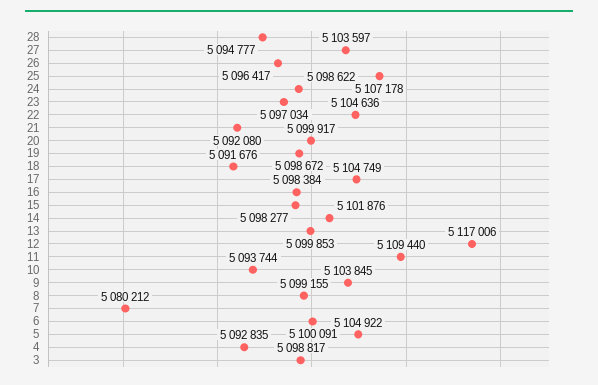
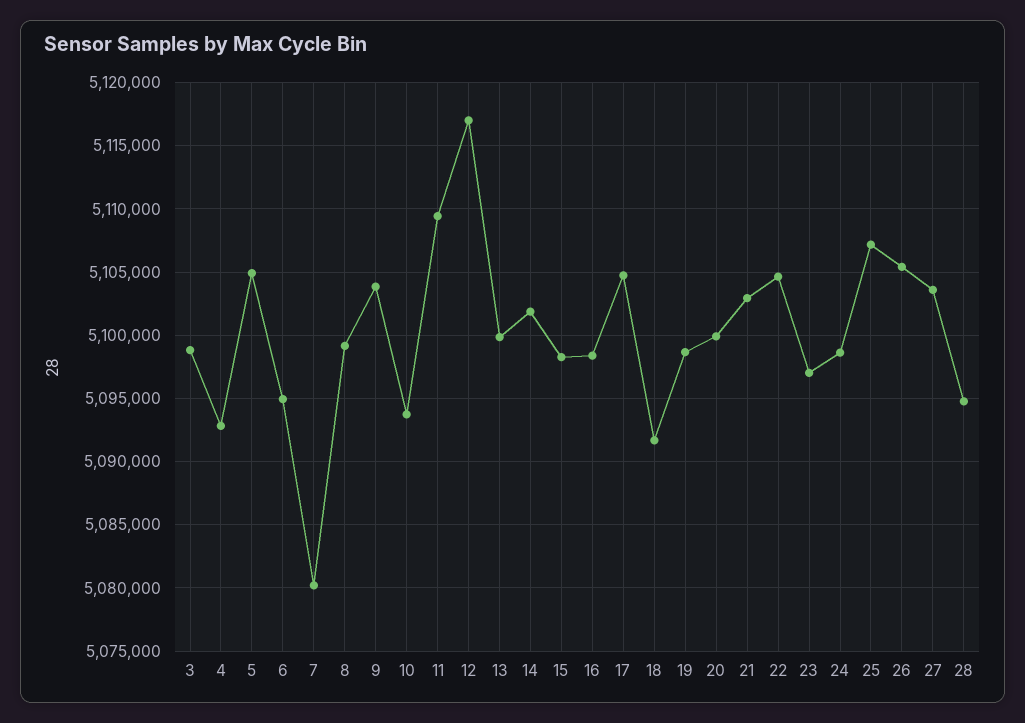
  {
    "28": 5094777,
    "27": 5103597,
-   "26": 5096417,
+   "26": 5105500,
    "25": 5107178,
    "24": 5098622,
    "23": 5097034,
    "22": 5104636,
-   "21": 5092080,
+   "21": 5103000,
    "20": 5099917,
    "19": 5098672,
    "18": 5091676,
    "17": 5104749,
    "16": 5098384,
    "15": 5098277,
    "14": 5101876,
    "13": 5099853,
    "12": 5117006,
    "11": 5109440,
    "10": 5093744,
    "9": 5103845,
    "8": 5099155,
    "7": 5080212,
-   "6": 5100091,
+   "6": 5095000,
    "5": 5104922,
    "4": 5092835,
    "3": 5098817
  }

